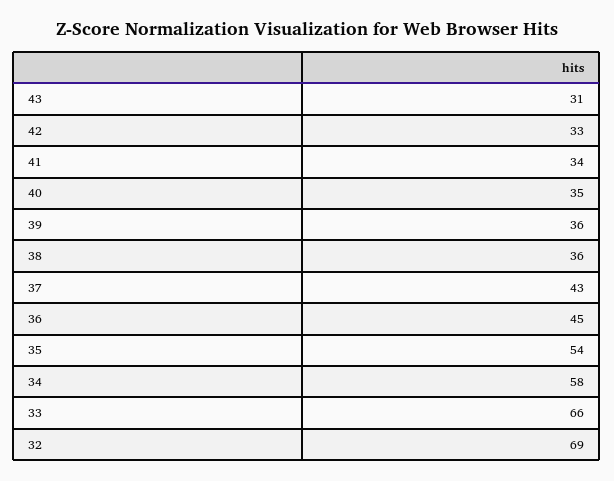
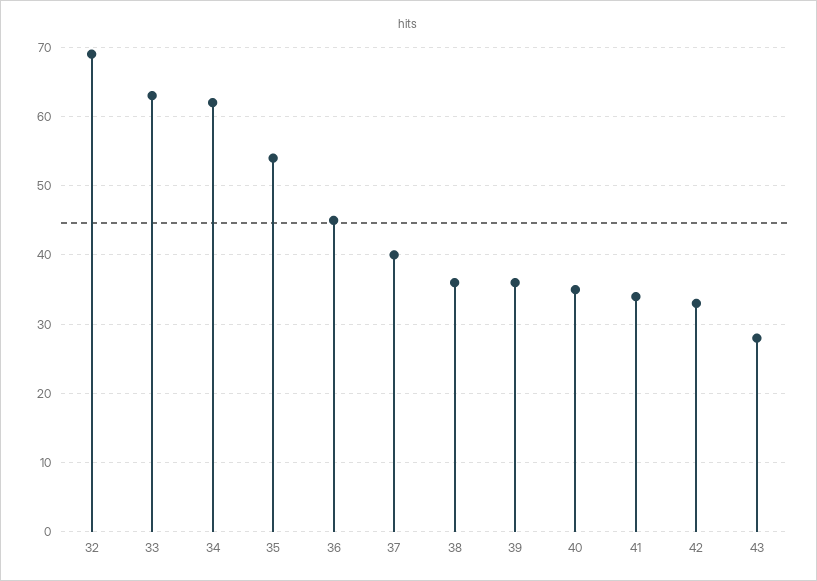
  {
-   "43": 31,
+   "43": 28,
    "42": 33,
    "41": 34,
    "40": 35,
    "39": 36,
    "38": 36,
-   "37": 43,
+   "37": 40,
    "36": 45,
    "35": 54,
-   "34": 58,
+   "34": 62,
-   "33": 66,
+   "33": 63,
    "32": 69
  }

